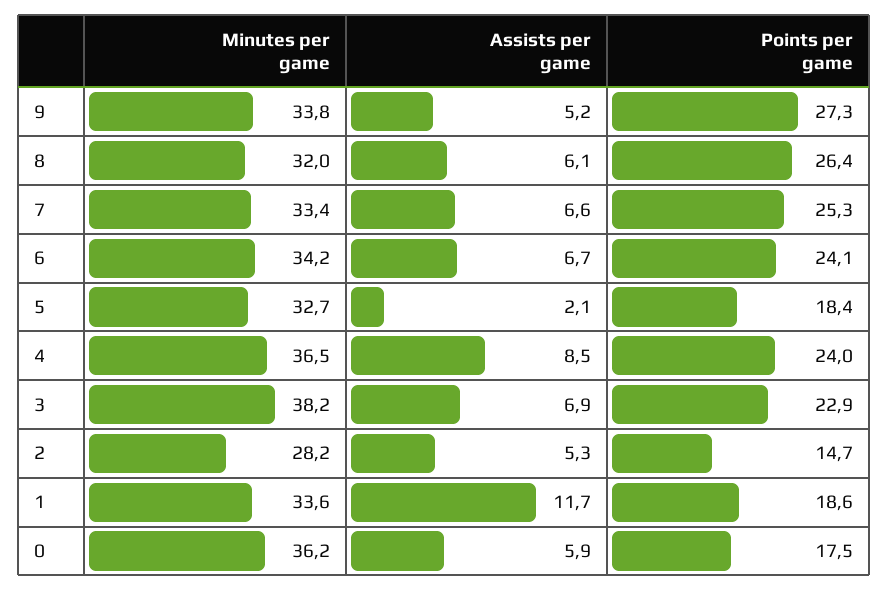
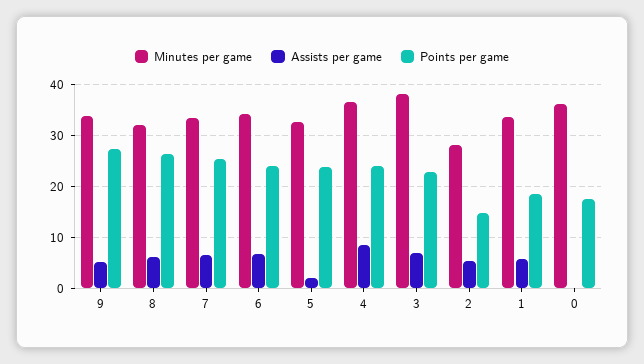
  {
    "Minutes per game": {
      "9": 33.8,
      "8": 32,
      "7": 33.4,
      "6": 34.2,
      "5": 32.7,
      "4": 36.5,
      "3": 38.2,
      "2": 28.2,
      "1": 33.6,
      "0": 36.2
    },
    "Assists per game": {
      "9": 5.2,
      "8": 6.1,
      "7": 6.6,
      "6": 6.7,
      "5": 2.1,
      "4": 8.5,
      "3": 6.9,
      "2": 5.3,
-     "1": 11.7,
+     "1": 6,
-     "0": 5.9
+     "0": 0
    },
    "Points per game": {
      "9": 27.3,
      "8": 26.4,
      "7": 25.3,
      "6": 24.1,
-     "5": 18.4,
+     "5": 24,
      "4": 24,
      "3": 22.9,
      "2": 14.7,
      "1": 18.6,
      "0": 17.5
    }
  }

